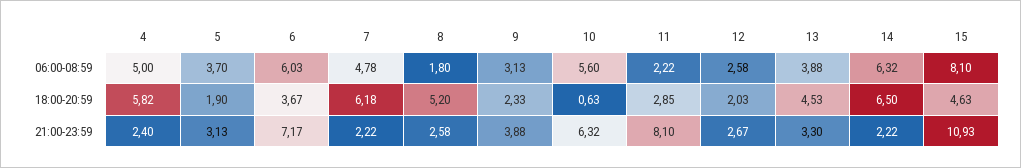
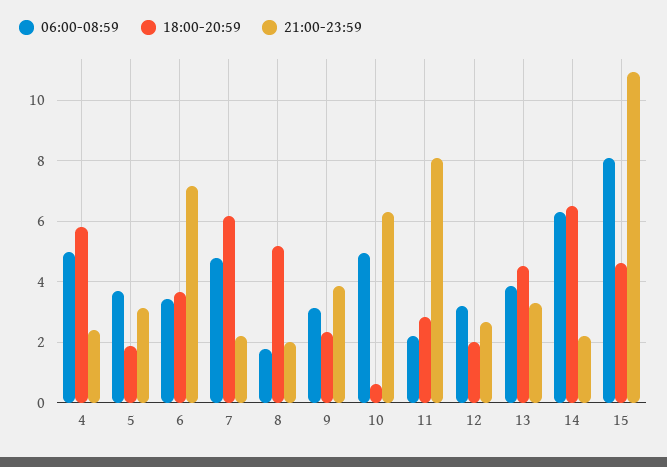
  {
    "06:00-08:59": {
      "4": 5,
      "5": 3.7,
-     "6": 6.03,
+     "6": 3.4,
      "7": 4.78,
      "8": 1.8,
      "9": 3.13,
-     "10": 5.6,
+     "10": 5,
      "11": 2.22,
-     "12": 2.58,
+     "12": 3.2,
      "13": 3.88,
      "14": 6.32,
      "15": 8.1
    },
    "18:00-20:59": {
      "4": 5.82,
      "5": 1.9,
      "6": 3.67,
      "7": 6.18,
      "8": 5.2,
      "9": 2.33,
      "10": 0.63,
      "11": 2.85,
      "12": 2.03,
      "13": 4.53,
      "14": 6.5,
      "15": 4.63
    },
    "21:00-23:59": {
      "4": 2.4,
      "5": 3.13,
      "6": 7.17,
      "7": 2.22,
-     "8": 2.58,
+     "8": 2,
      "9": 3.88,
      "10": 6.32,
      "11": 8.1,
      "12": 2.67,
      "13": 3.3,
      "14": 2.22,
      "15": 10.93
    }
  }

